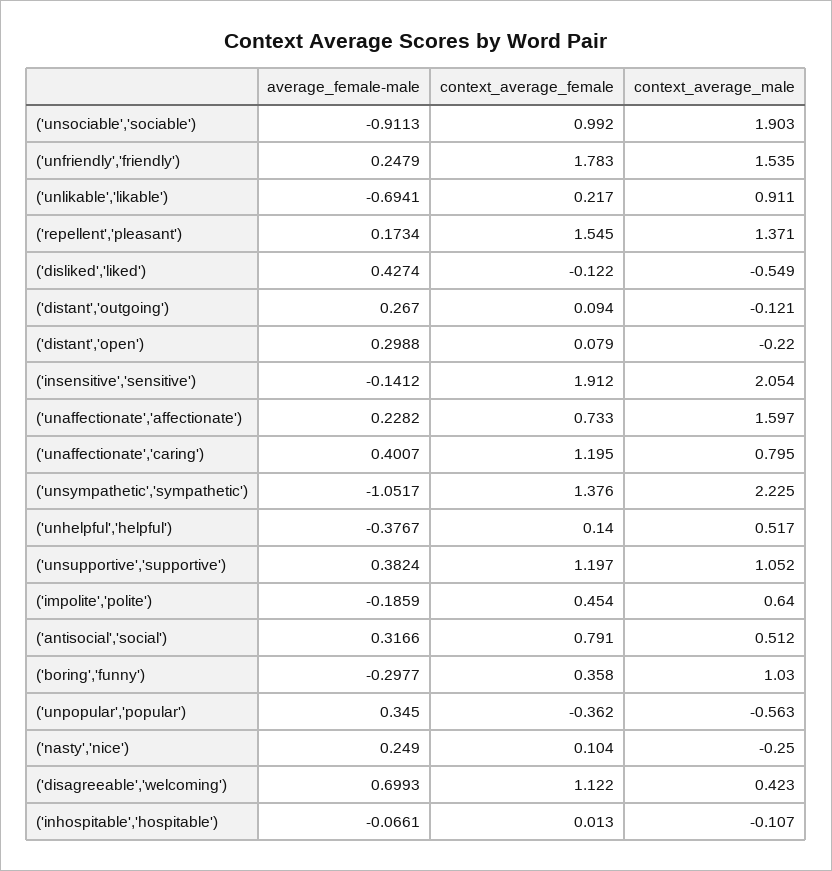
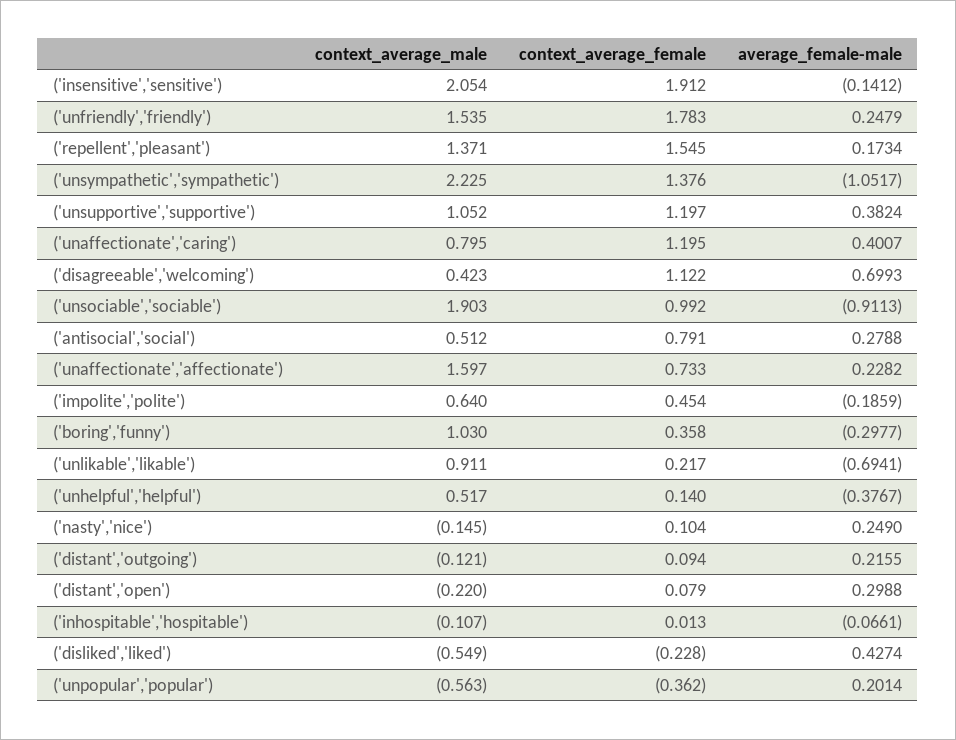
  {
    "average_female-male": {
      "('unsociable','sociable')": -0.9113,
      "('unfriendly','friendly')": 0.2479,
      "('unlikable','likable')": -0.6941,
      "('repellent','pleasant')": 0.1734,
      "('disliked','liked')": 0.4274,
-     "('distant','outgoing')": 0.267,
+     "('distant','outgoing')": 0.2155,
      "('distant','open')": 0.2988,
      "('insensitive','sensitive')": -0.1412,
      "('unaffectionate','affectionate')": 0.2282,
      "('unaffectionate','caring')": 0.4007,
      "('unsympathetic','sympathetic')": -1.0517,
      "('unhelpful','helpful')": -0.3767,
      "('unsupportive','supportive')": 0.3824,
      "('impolite','polite')": -0.1859,
-     "('antisocial','social')": 0.3166,
+     "('antisocial','social')": 0.2788,
      "('boring','funny')": -0.2977,
-     "('unpopular','popular')": 0.345,
+     "('unpopular','popular')": 0.2014,
      "('nasty','nice')": 0.249,
      "('disagreeable','welcoming')": 0.6993,
      "('inhospitable','hospitable')": -0.0661
    },
    "context_average_female": {
      "('unsociable','sociable')": 0.992,
      "('unfriendly','friendly')": 1.783,
      "('unlikable','likable')": 0.217,
      "('repellent','pleasant')": 1.545,
-     "('disliked','liked')": -0.122,
+     "('disliked','liked')": -0.228,
      "('distant','outgoing')": 0.094,
      "('distant','open')": 0.079,
      "('insensitive','sensitive')": 1.912,
      "('unaffectionate','affectionate')": 0.733,
      "('unaffectionate','caring')": 1.195,
      "('unsympathetic','sympathetic')": 1.376,
      "('unhelpful','helpful')": 0.14,
      "('unsupportive','supportive')": 1.197,
      "('impolite','polite')": 0.454,
      "('antisocial','social')": 0.791,
      "('boring','funny')": 0.358,
      "('unpopular','popular')": -0.362,
      "('nasty','nice')": 0.104,
      "('disagreeable','welcoming')": 1.122,
      "('inhospitable','hospitable')": 0.013
    },
    "context_average_male": {
      "('unsociable','sociable')": 1.903,
      "('unfriendly','friendly')": 1.535,
      "('unlikable','likable')": 0.911,
      "('repellent','pleasant')": 1.371,
      "('disliked','liked')": -0.549,
      "('distant','outgoing')": -0.121,
      "('distant','open')": -0.22,
      "('insensitive','sensitive')": 2.054,
      "('unaffectionate','affectionate')": 1.597,
      "('unaffectionate','caring')": 0.795,
      "('unsympathetic','sympathetic')": 2.225,
      "('unhelpful','helpful')": 0.517,
      "('unsupportive','supportive')": 1.052,
      "('impolite','polite')": 0.64,
      "('antisocial','social')": 0.512,
      "('boring','funny')": 1.03,
      "('unpopular','popular')": -0.563,
-     "('nasty','nice')": -0.25,
+     "('nasty','nice')": -0.145,
      "('disagreeable','welcoming')": 0.423,
      "('inhospitable','hospitable')": -0.107
    }
  }

